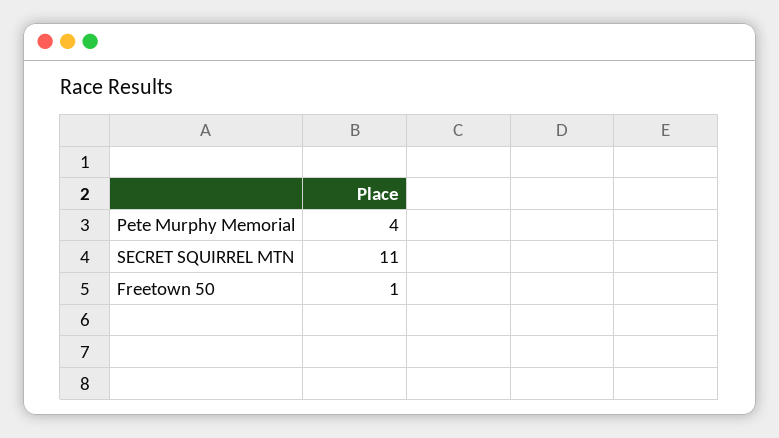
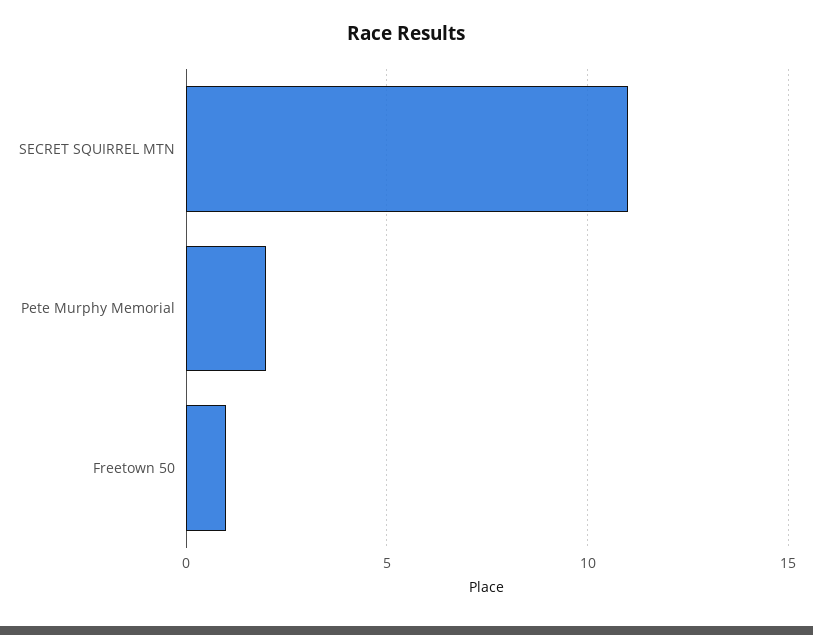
  {
-   "Pete Murphy Memorial": 4,
+   "Pete Murphy Memorial": 2,
    "SECRET SQUIRREL MTN": 11,
    "Freetown 50": 1
  }

